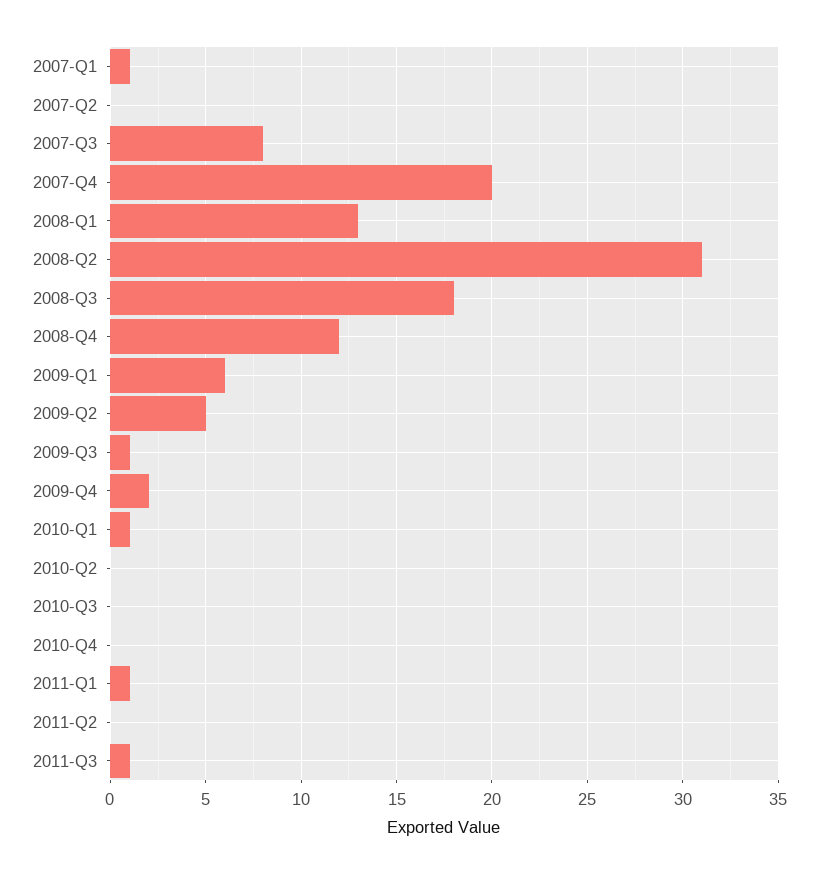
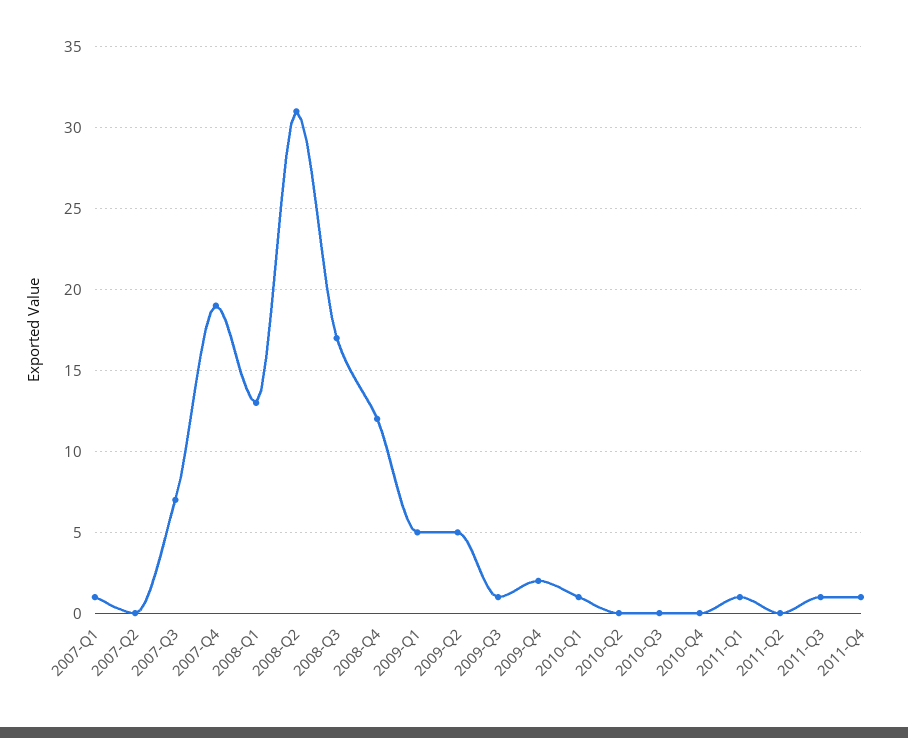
  {
    "2007-Q1": 1,
    "2007-Q2": 0,
-   "2007-Q3": 8,
+   "2007-Q3": 7,
-   "2007-Q4": 20,
+   "2007-Q4": 19,
    "2008-Q1": 13,
    "2008-Q2": 31,
-   "2008-Q3": 18,
+   "2008-Q3": 17,
    "2008-Q4": 12,
-   "2009-Q1": 6,
+   "2009-Q1": 5,
    "2009-Q2": 5,
    "2009-Q3": 1,
    "2009-Q4": 2,
    "2010-Q1": 1,
    "2010-Q2": 0,
    "2010-Q3": 0,
    "2010-Q4": 0,
    "2011-Q1": 1,
    "2011-Q2": 0,
-   "2011-Q3": 1
+   "2011-Q3": 1,
+   "2011-Q4": 1
  }

